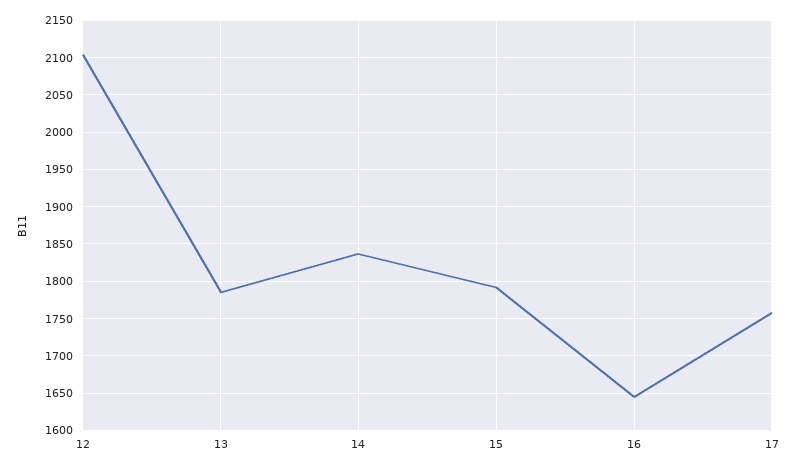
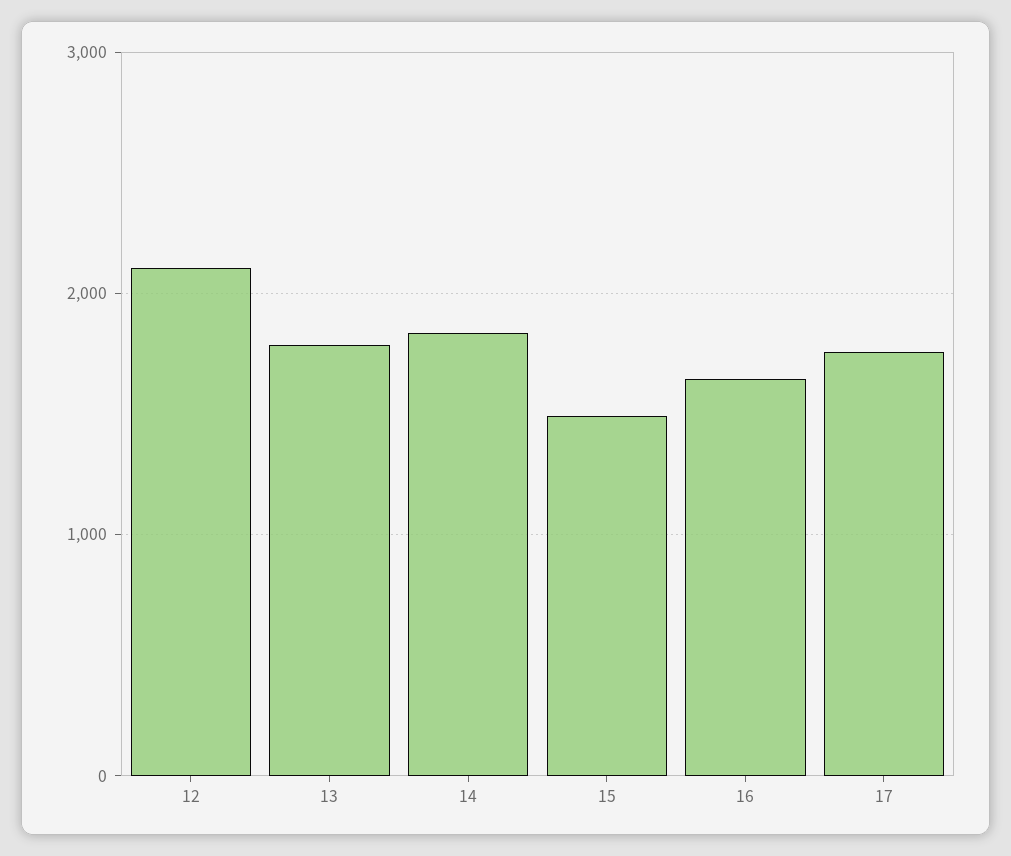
  {
    "12": 2100,
    "13": 1790,
    "14": 1840,
-   "15": 1790,
+   "15": 1500,
    "16": 1650,
    "17": 1760
  }

